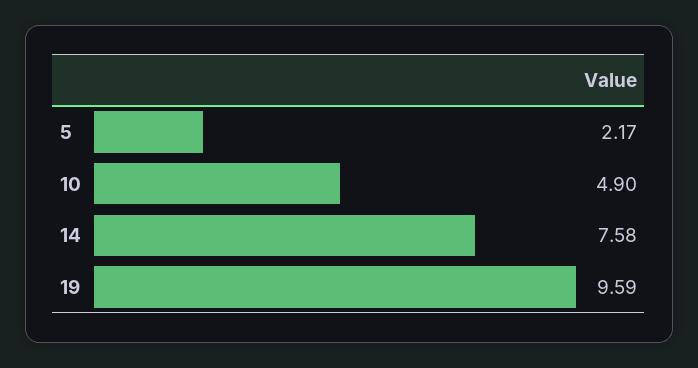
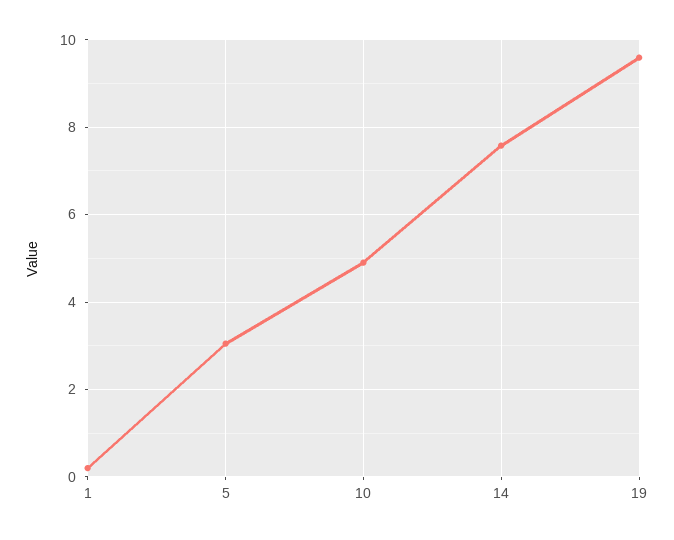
  {
-   "5": 2.17,
+   "5": 3,
    "10": 4.9,
    "14": 7.58,
-   "19": 9.59
+   "19": 9.59,
+   "1": 0.2
  }

